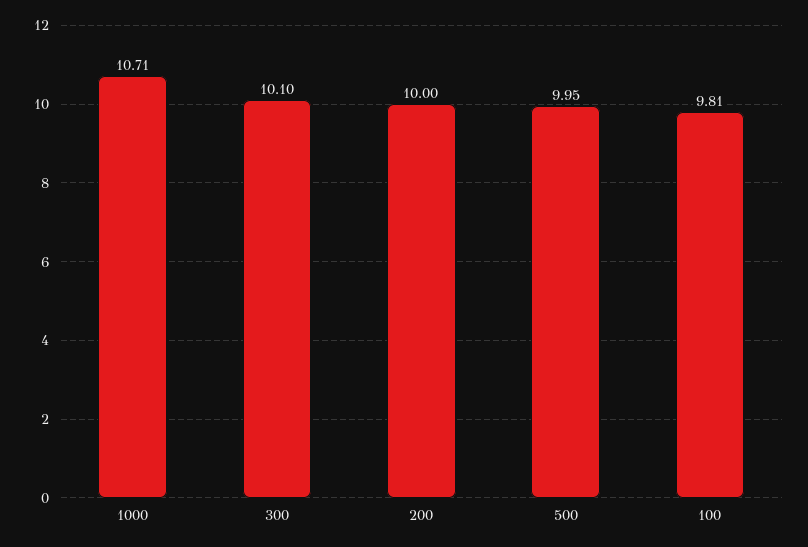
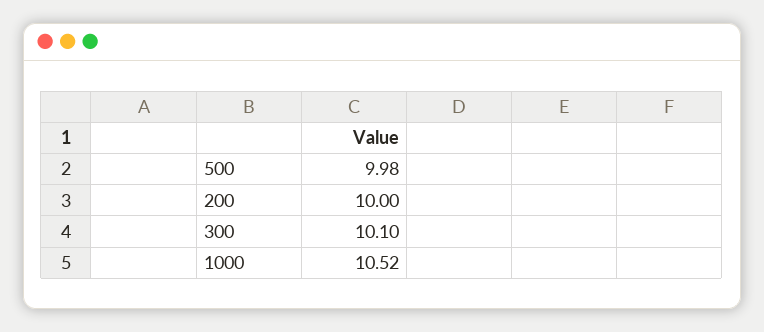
  {
-   "1000": 10.71,
+   "1000": 10.52,
    "300": 10.1,
    "200": 10,
-   "500": 9.95,
+   "500": 9.98
-   "100": 9.81
  }

